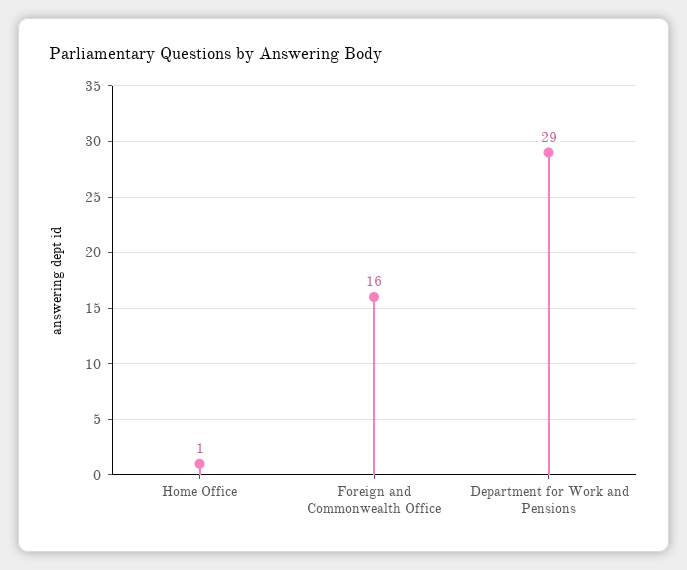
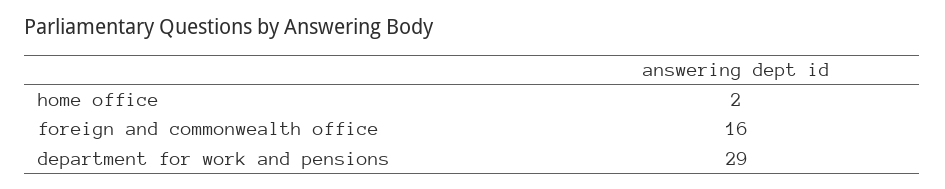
  {
-   "Home Office": 1,
+   "Home Office": 2,
    "Foreign and Commonwealth Office": 16,
    "Department for Work and Pensions": 29
  }

